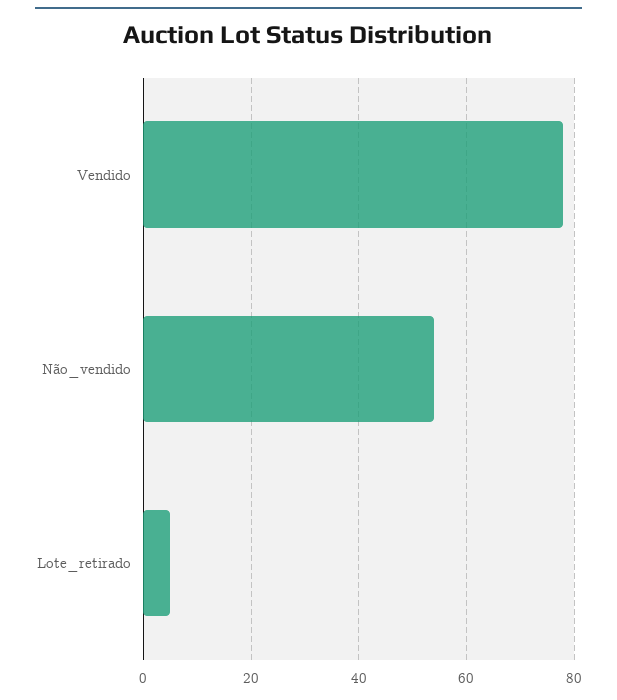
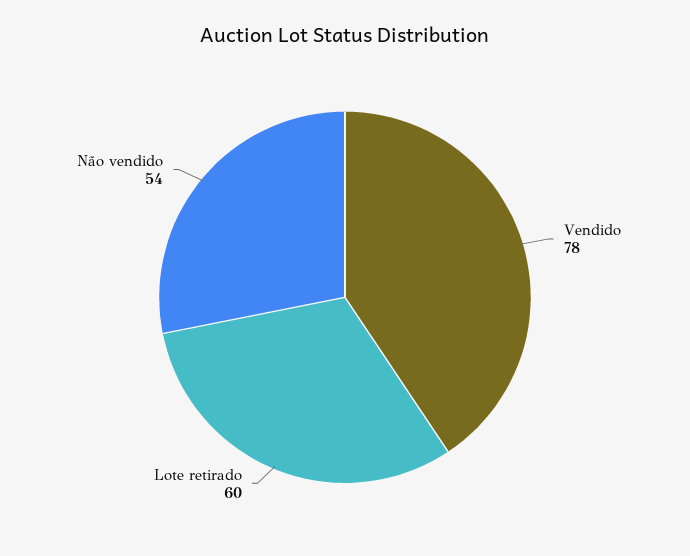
  {
    "Vendido": 78,
    "Não_vendido": 54,
-   "Lote_retirado": 5
+   "Lote_retirado": 60
  }

